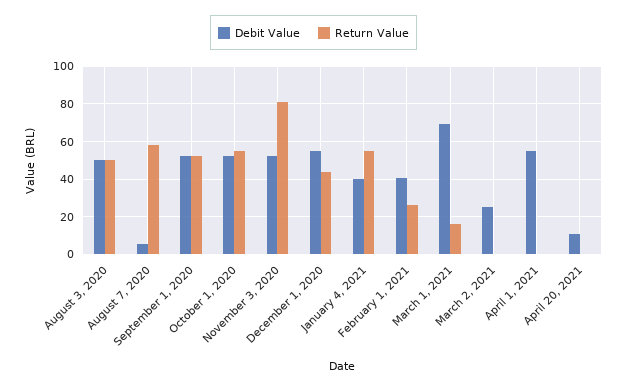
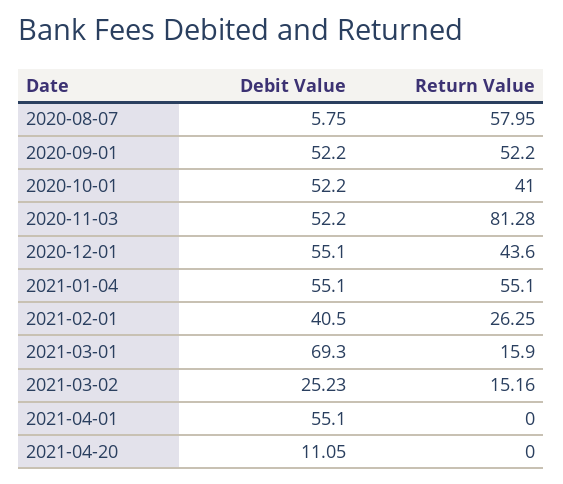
  {
    "Debit Value": {
-     "August 3, 2020": 50,
      "August 7, 2020": 5.75,
      "September 1, 2020": 52.2,
      "October 1, 2020": 52.2,
      "November 3, 2020": 52.2,
      "December 1, 2020": 55.1,
-     "January 4, 2021": 40,
+     "January 4, 2021": 55.1,
      "February 1, 2021": 40.5,
      "March 1, 2021": 69.3,
      "March 2, 2021": 25.23,
      "April 1, 2021": 55.1,
      "April 20, 2021": 11.05
    },
    "Return Value": {
-     "August 3, 2020": 50,
      "August 7, 2020": 57.95,
      "September 1, 2020": 52.2,
-     "October 1, 2020": 55,
+     "October 1, 2020": 41,
      "November 3, 2020": 81.28,
      "December 1, 2020": 43.6,
      "January 4, 2021": 55.1,
      "February 1, 2021": 26.25,
      "March 1, 2021": 15.9,
-     "March 2, 2021": 0,
+     "March 2, 2021": 15.16,
      "April 1, 2021": 0,
      "April 20, 2021": 0
    }
  }

